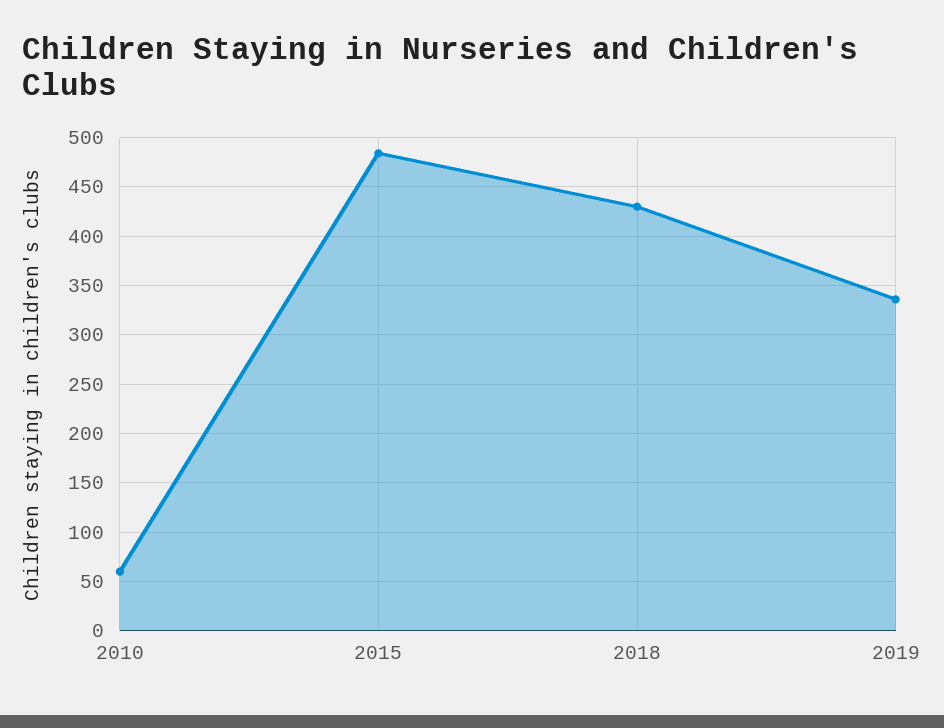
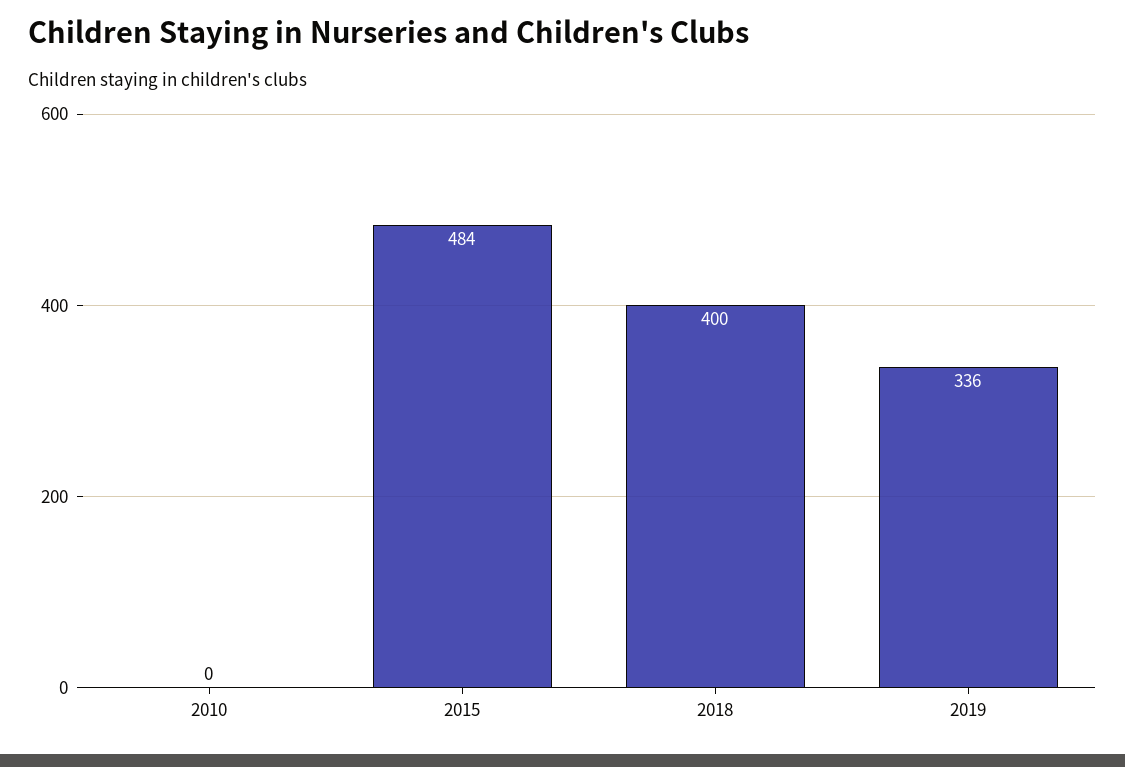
  {
-   "2010": 60,
+   "2010": 0,
    "2015": 484,
-   "2018": 430,
+   "2018": 400,
    "2019": 336
  }

